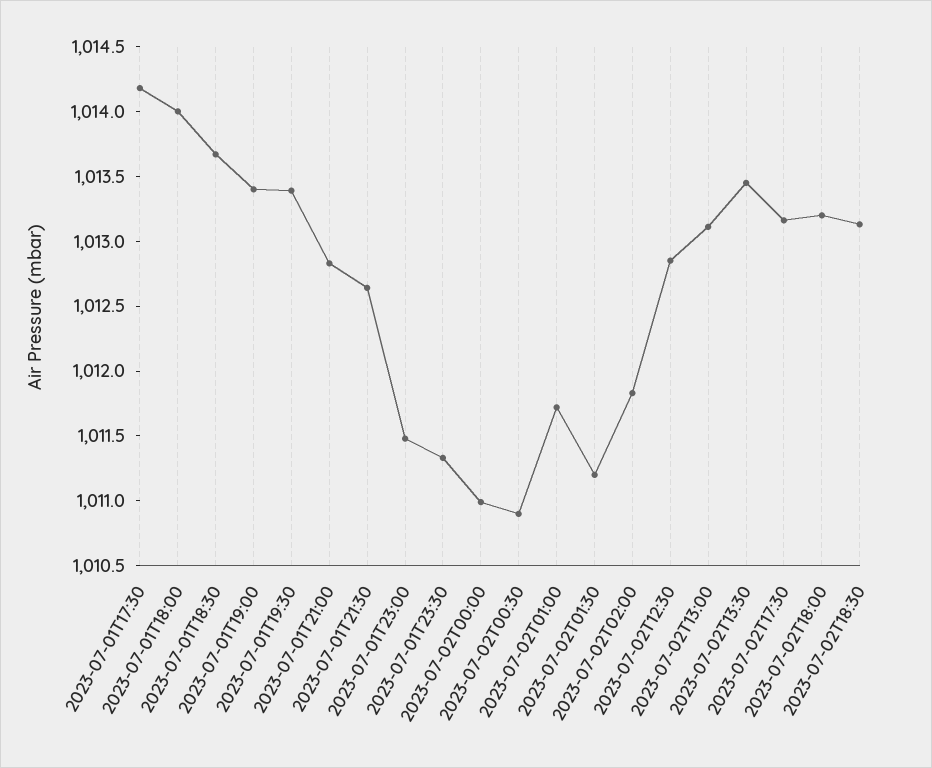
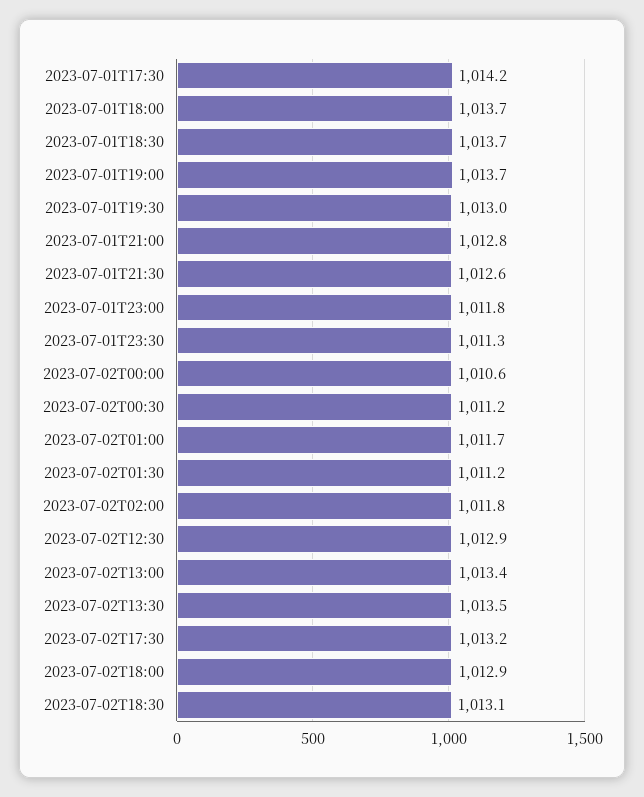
  {
    "2023-07-01T17:30": 1014.2,
-   "2023-07-01T18:00": 1014,
+   "2023-07-01T18:00": 1013.7,
    "2023-07-01T18:30": 1013.7,
-   "2023-07-01T19:00": 1013.4,
+   "2023-07-01T19:00": 1013.7,
-   "2023-07-01T19:30": 1013.4,
+   "2023-07-01T19:30": 1013,
    "2023-07-01T21:00": 1012.8,
    "2023-07-01T21:30": 1012.6,
-   "2023-07-01T23:00": 1011.5,
+   "2023-07-01T23:00": 1011.8,
    "2023-07-01T23:30": 1011.3,
-   "2023-07-02T00:00": 1011,
+   "2023-07-02T00:00": 1010.6,
-   "2023-07-02T00:30": 1010.9,
+   "2023-07-02T00:30": 1011.2,
    "2023-07-02T01:00": 1011.7,
    "2023-07-02T01:30": 1011.2,
    "2023-07-02T02:00": 1011.8,
    "2023-07-02T12:30": 1012.9,
-   "2023-07-02T13:00": 1013.1,
+   "2023-07-02T13:00": 1013.4,
    "2023-07-02T13:30": 1013.5,
    "2023-07-02T17:30": 1013.2,
-   "2023-07-02T18:00": 1013.2,
+   "2023-07-02T18:00": 1012.9,
    "2023-07-02T18:30": 1013.1
  }

